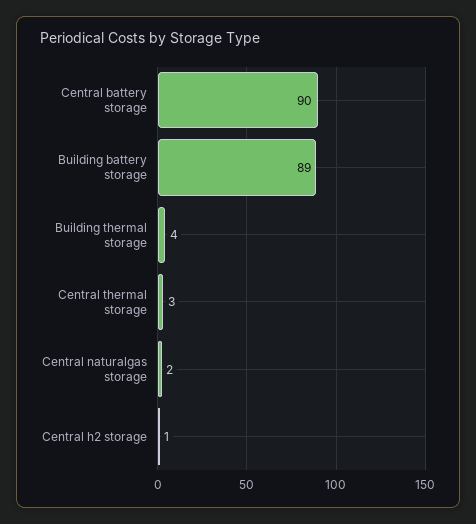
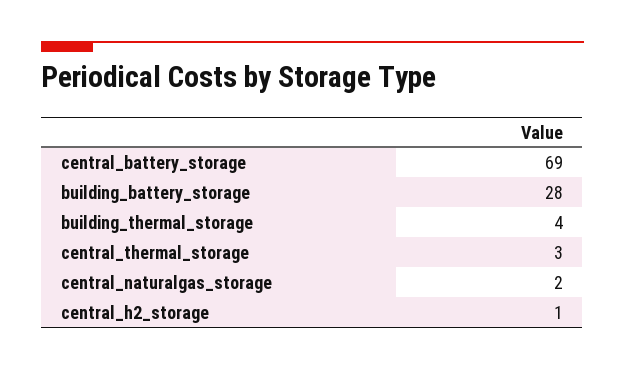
  {
-   "Central battery storage": 90,
+   "Central battery storage": 69,
-   "Building battery storage": 89,
+   "Building battery storage": 28,
    "Building thermal storage": 4,
    "Central thermal storage": 3,
    "Central naturalgas storage": 2,
    "Central h2 storage": 1
  }

